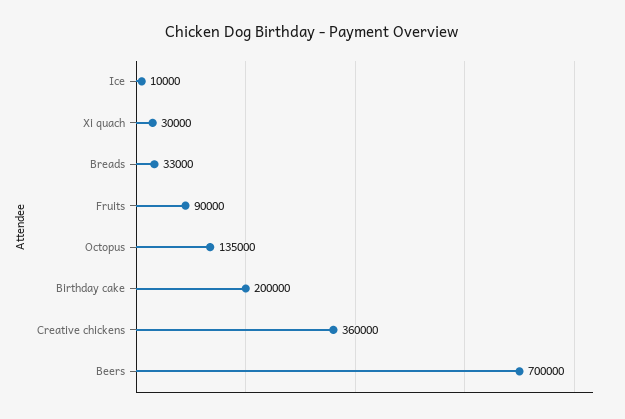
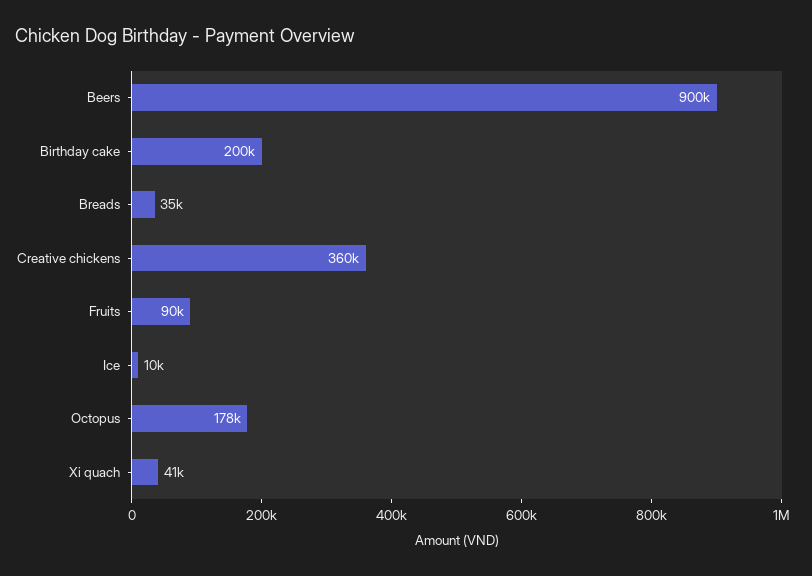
  {
    "Ice": 10000,
-   "Xi quach": 30000,
+   "Xi quach": 41000,
-   "Breads": 33000,
+   "Breads": 35000,
    "Fruits": 90000,
-   "Octopus": 135000,
+   "Octopus": 178000,
    "Birthday cake": 200000,
    "Creative chickens": 360000,
-   "Beers": 700000
+   "Beers": 900000
  }

